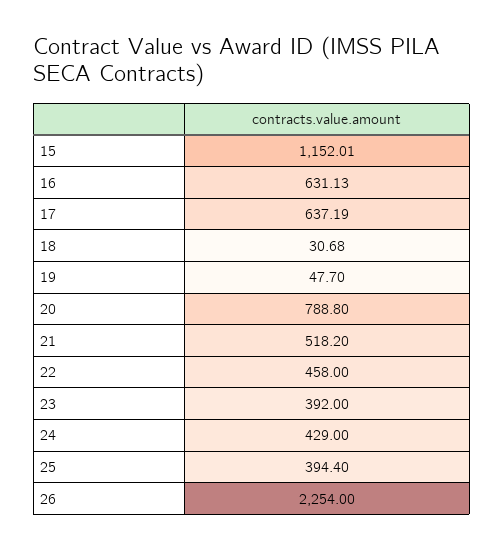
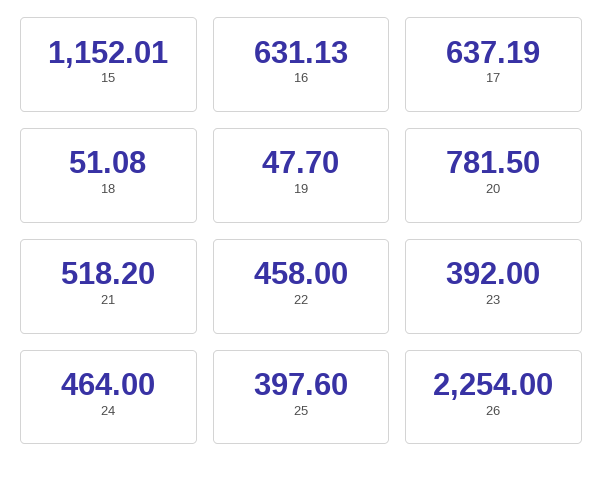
  {
    "15": 1152.01,
    "16": 631.13,
    "17": 637.19,
-   "18": 30.68,
+   "18": 51.08,
    "19": 47.7,
-   "20": 788.8,
+   "20": 781.5,
    "21": 518.2,
    "22": 458,
    "23": 392,
-   "24": 429,
+   "24": 464,
-   "25": 394.4,
+   "25": 397.6,
    "26": 2254
  }

